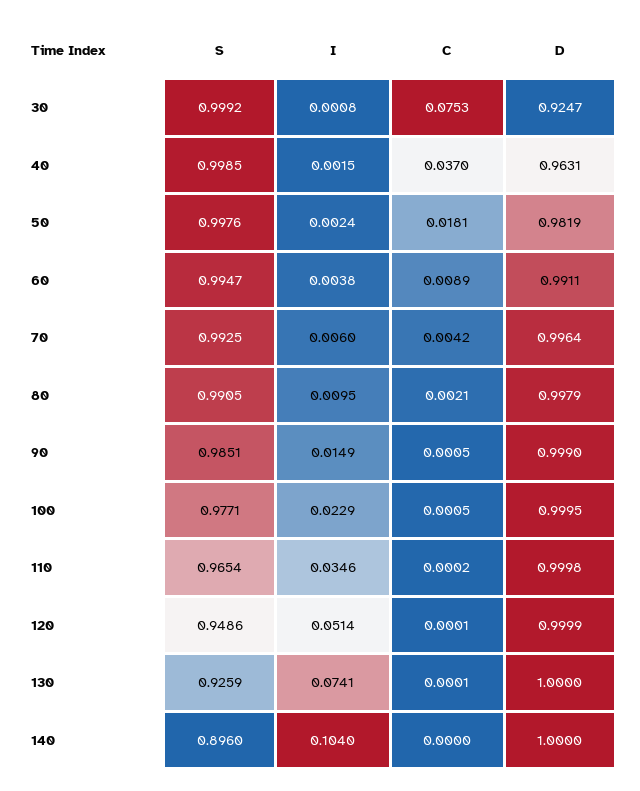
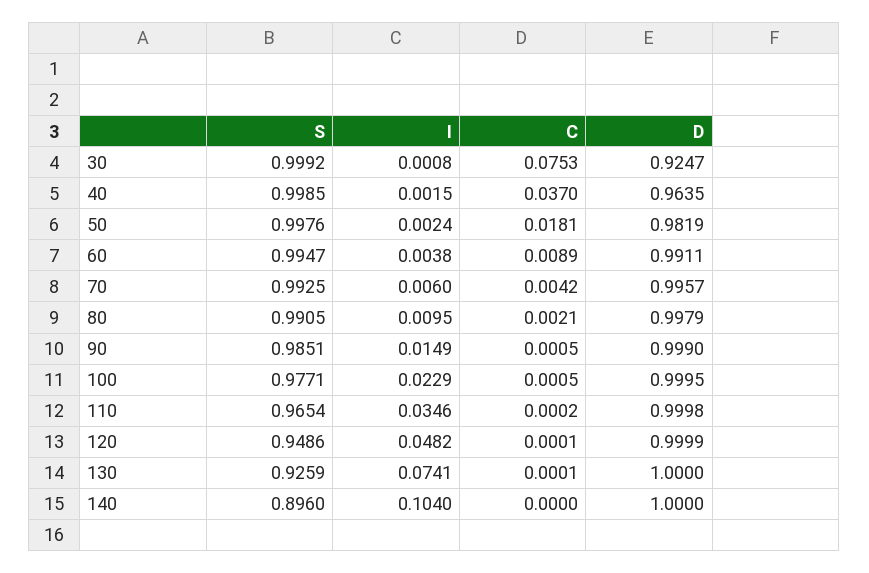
  {
    "S": {
      "30": 0.9992,
      "40": 0.9985,
      "50": 0.9976,
      "60": 0.9947,
      "70": 0.9925,
      "80": 0.9905,
      "90": 0.9851,
      "100": 0.9771,
      "110": 0.9654,
      "120": 0.9486,
      "130": 0.9259,
      "140": 0.896
    },
    "I": {
      "30": 0.0008,
      "40": 0.0015,
      "50": 0.0024,
      "60": 0.0038,
      "70": 0.006,
      "80": 0.0095,
      "90": 0.0149,
      "100": 0.0229,
      "110": 0.0346,
-     "120": 0.0514,
+     "120": 0.0482,
      "130": 0.0741,
      "140": 0.104
    },
    "C": {
      "30": 0.0753,
      "40": 0.037,
      "50": 0.0181,
      "60": 0.0089,
      "70": 0.0042,
      "80": 0.0021,
      "90": 0.0005,
      "100": 0.0005,
      "110": 0.0002,
      "120": 0.0001,
      "130": 0.0001,
      "140": 0
    },
    "D": {
      "30": 0.9247,
-     "40": 0.9631,
+     "40": 0.9635,
      "50": 0.9819,
      "60": 0.9911,
-     "70": 0.9964,
+     "70": 0.9957,
      "80": 0.9979,
      "90": 0.999,
      "100": 0.9995,
      "110": 0.9998,
      "120": 0.9999,
      "130": 1,
      "140": 1
    }
  }

